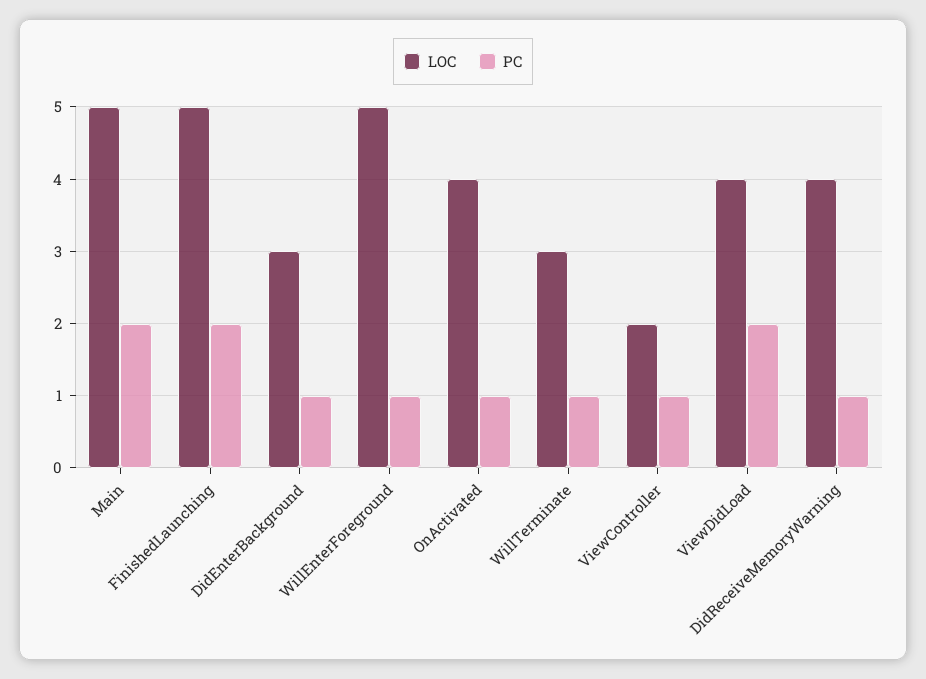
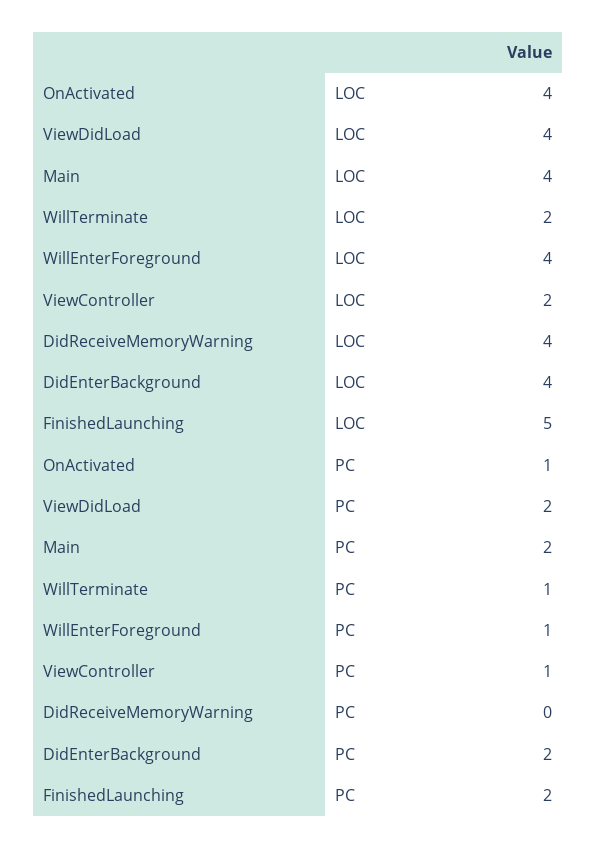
  {
    "LOC": {
-     "Main": 5,
+     "Main": 4,
      "FinishedLaunching": 5,
-     "DidEnterBackground": 3,
+     "DidEnterBackground": 4,
-     "WillEnterForeground": 5,
+     "WillEnterForeground": 4,
      "OnActivated": 4,
-     "WillTerminate": 3,
+     "WillTerminate": 2,
      "ViewController": 2,
      "ViewDidLoad": 4,
      "DidReceiveMemoryWarning": 4
    },
    "PC": {
      "Main": 2,
      "FinishedLaunching": 2,
-     "DidEnterBackground": 1,
+     "DidEnterBackground": 2,
      "WillEnterForeground": 1,
      "OnActivated": 1,
      "WillTerminate": 1,
      "ViewController": 1,
      "ViewDidLoad": 2,
-     "DidReceiveMemoryWarning": 1
+     "DidReceiveMemoryWarning": 0
    }
  }

